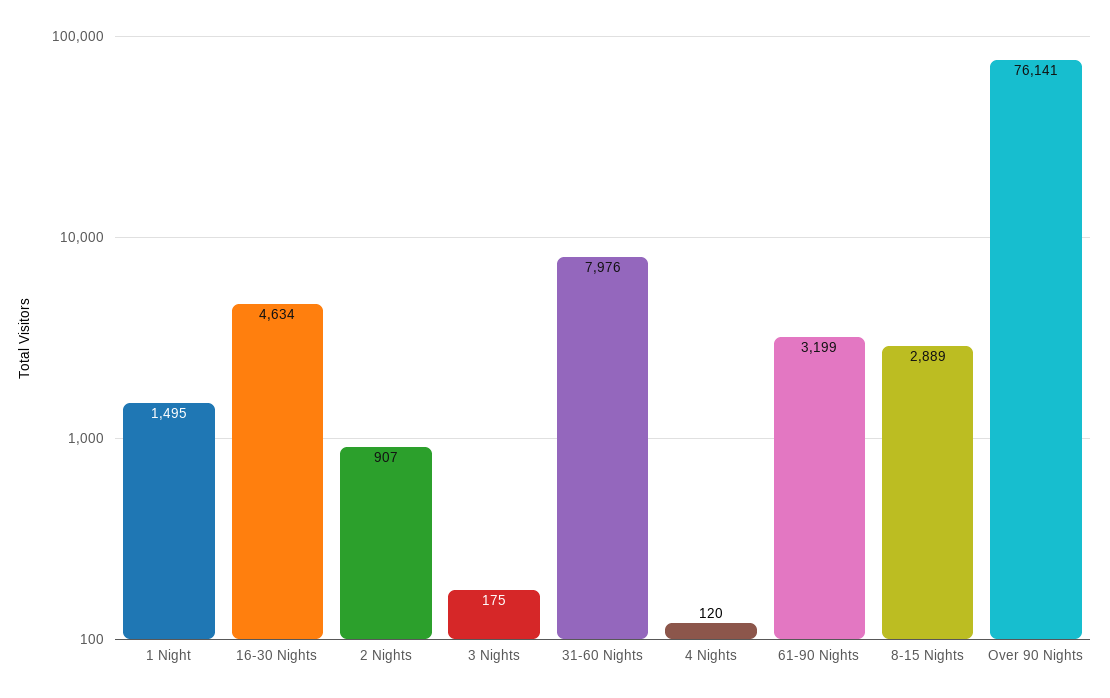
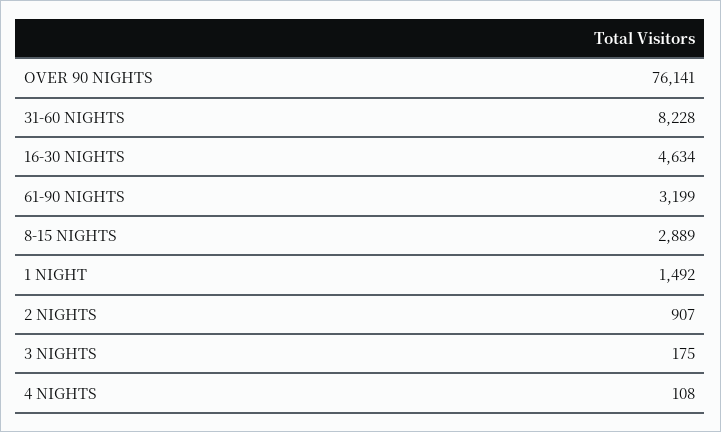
  {
-   "1 Night": 1495,
+   "1 Night": 1492,
    "16-30 Nights": 4634,
    "2 Nights": 907,
    "3 Nights": 175,
-   "31-60 Nights": 7976,
+   "31-60 Nights": 8228,
-   "4 Nights": 120,
+   "4 Nights": 108,
    "61-90 Nights": 3199,
    "8-15 Nights": 2889,
    "Over 90 Nights": 76141
  }

